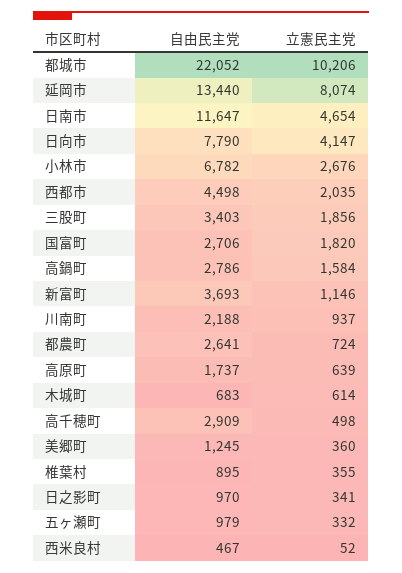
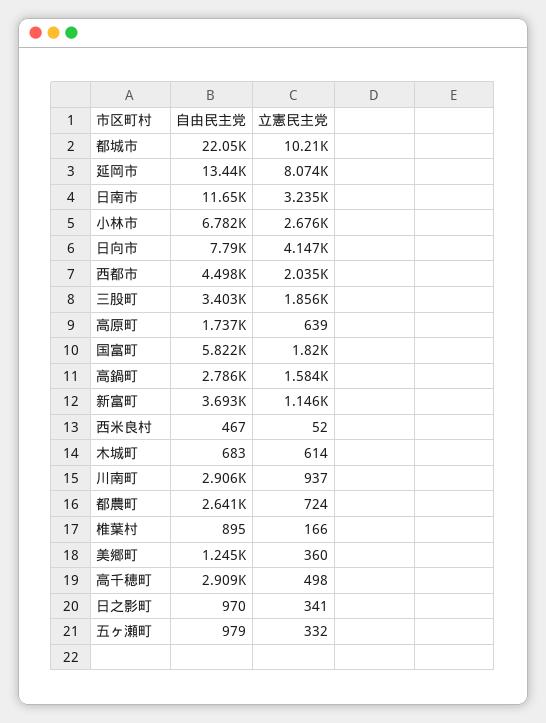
  {
    "自由民主党": {
      "都城市": 22052,
      "延岡市": 13440,
      "日南市": 11647,
      "日向市": 7790,
      "小林市": 6782,
      "西都市": 4498,
      "三股町": 3403,
-     "国富町": 2706,
+     "国富町": 5822,
      "高鍋町": 2786,
      "新富町": 3693,
-     "川南町": 2188,
+     "川南町": 2906,
      "都農町": 2641,
      "高原町": 1737,
      "木城町": 683,
      "高千穂町": 2909,
      "美郷町": 1245,
      "椎葉村": 895,
      "日之影町": 970,
      "五ヶ瀬町": 979,
      "西米良村": 467
    },
    "立憲民主党": {
      "都城市": 10206,
      "延岡市": 8074,
-     "日南市": 4654,
+     "日南市": 3235,
      "日向市": 4147,
      "小林市": 2676,
      "西都市": 2035,
      "三股町": 1856,
      "国富町": 1820,
      "高鍋町": 1584,
      "新富町": 1146,
      "川南町": 937,
      "都農町": 724,
      "高原町": 639,
      "木城町": 614,
      "高千穂町": 498,
      "美郷町": 360,
-     "椎葉村": 355,
+     "椎葉村": 166,
      "日之影町": 341,
      "五ヶ瀬町": 332,
      "西米良村": 52
    }
  }

